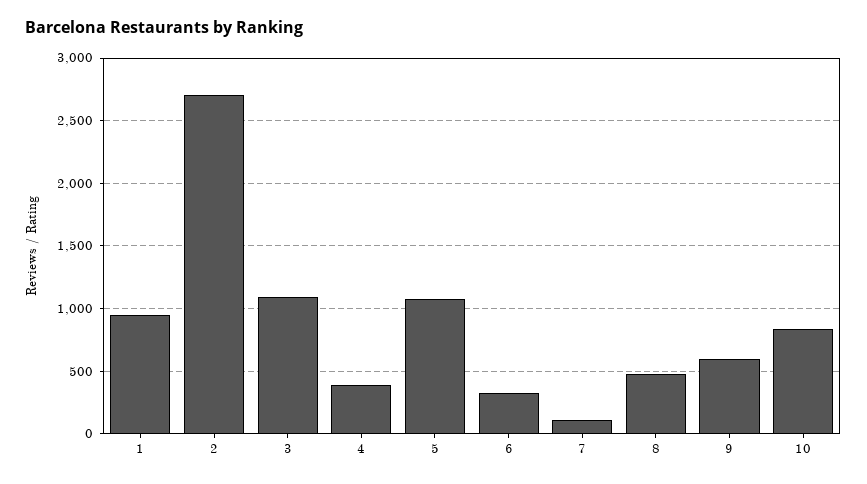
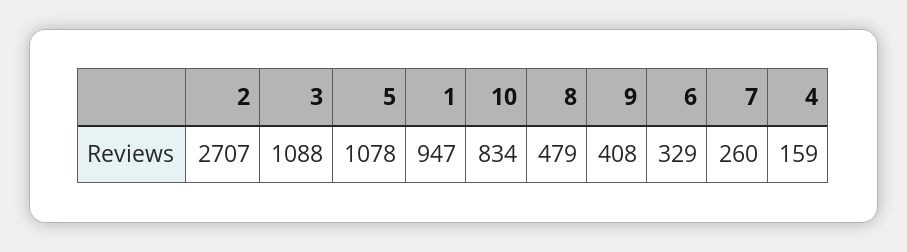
  {
    "1": 947,
    "2": 2707,
    "3": 1088,
-   "4": 400,
+   "4": 159,
    "5": 1078,
    "6": 329,
-   "7": 100,
+   "7": 260,
    "8": 479,
-   "9": 600,
+   "9": 408,
    "10": 834
  }

